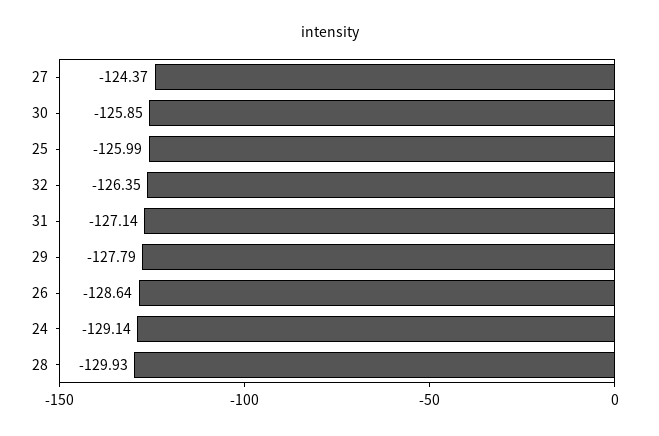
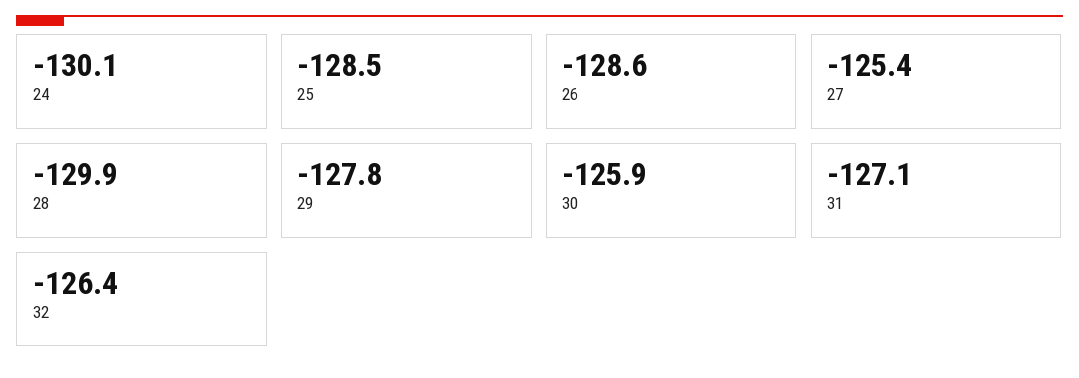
  {
-   "27": -124.37,
+   "27": -125.4,
    "30": -125.85,
-   "25": -125.99,
+   "25": -128.5,
    "32": -126.35,
    "31": -127.14,
    "29": -127.79,
    "26": -128.64,
-   "24": -129.14,
+   "24": -130.1,
    "28": -129.93
  }

